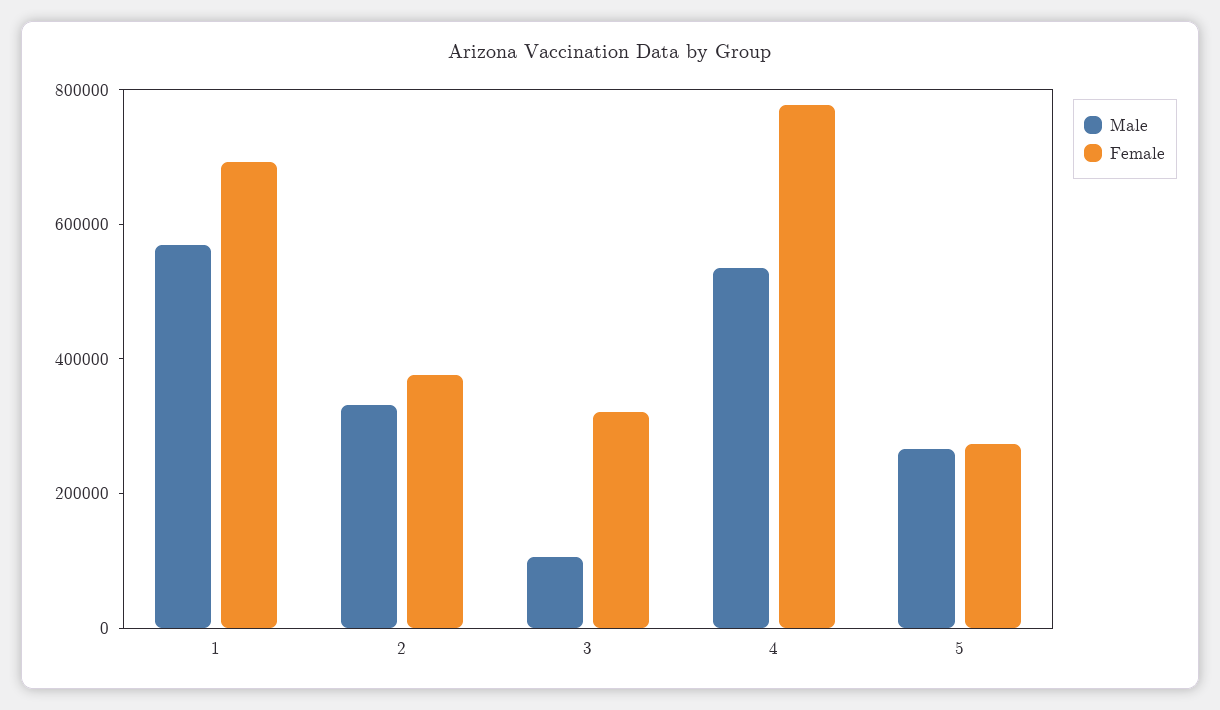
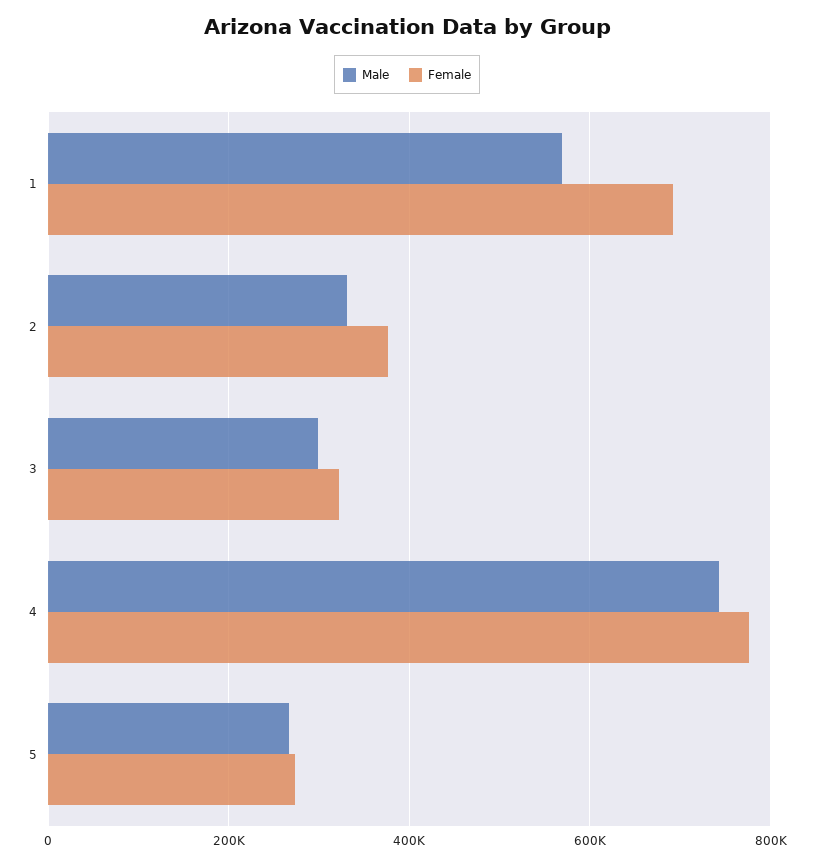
  {
    "Male": {
      "1": 560000,
      "2": 340000,
-     "3": 100000,
+     "3": 300000,
-     "4": 550000,
+     "4": 740000,
      "5": 260000
    },
    "Female": {
      "1": 700000,
      "2": 380000,
      "3": 320000,
      "4": 780000,
      "5": 280000
    }
  }

